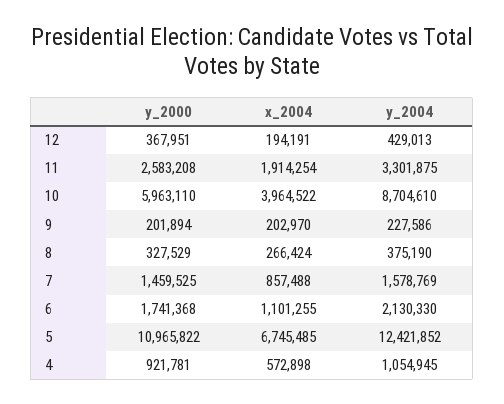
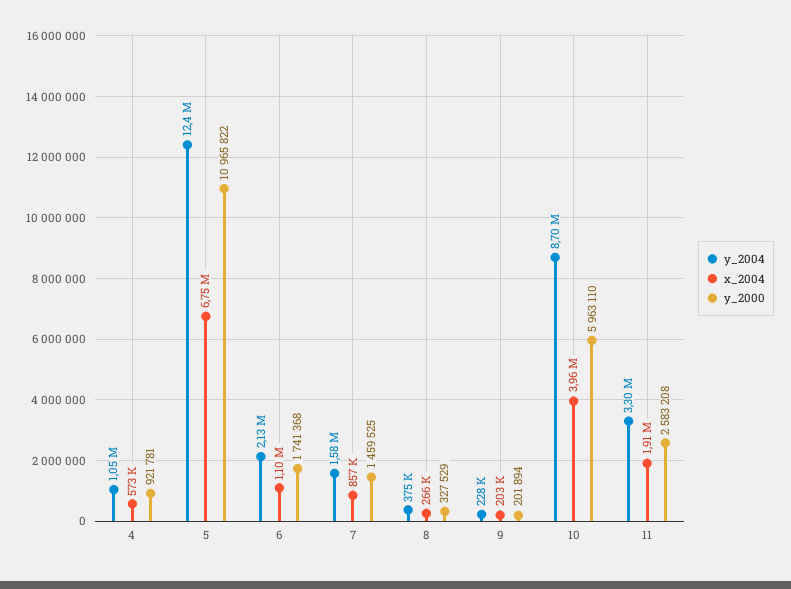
  {
    "y_2000": {
-     "12": 367951,
      "11": 2583208,
      "10": 5963110,
      "9": 201894,
      "8": 327529,
      "7": 1459525,
      "6": 1741368,
      "5": 10965822,
      "4": 921781
    },
    "x_2004": {
-     "12": 194191,
      "11": 1914254,
      "10": 3964522,
      "9": 202970,
      "8": 266424,
      "7": 857488,
      "6": 1101255,
      "5": 6745485,
      "4": 572898
    },
    "y_2004": {
-     "12": 429013,
      "11": 3301875,
      "10": 8704610,
      "9": 227586,
      "8": 375190,
      "7": 1578769,
      "6": 2130330,
      "5": 12421852,
      "4": 1054945
    }
  }

